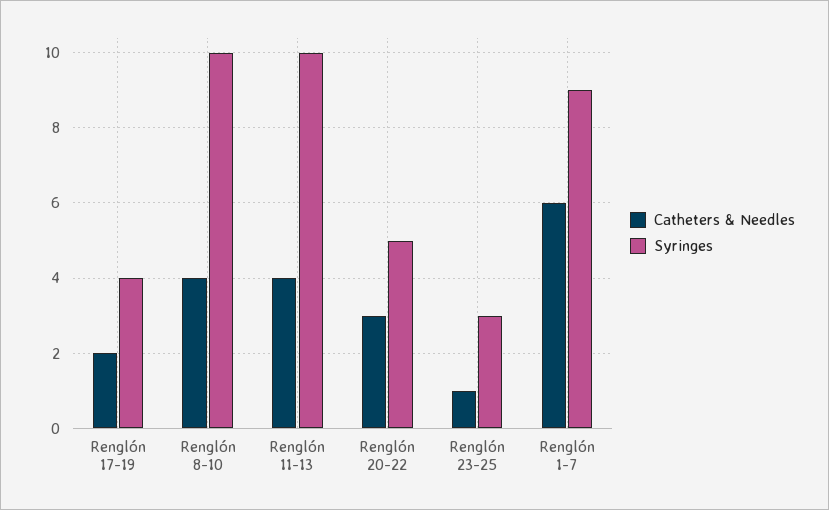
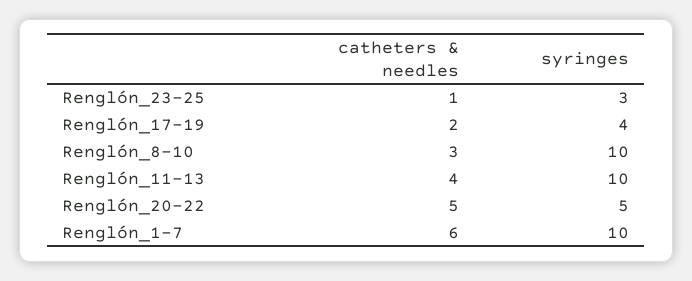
  {
    "Catheters & Needles": {
      "Renglón 17-19": 2,
-     "Renglón 8-10": 4,
+     "Renglón 8-10": 3,
      "Renglón 11-13": 4,
-     "Renglón 20-22": 3,
+     "Renglón 20-22": 5,
      "Renglón 23-25": 1,
      "Renglón 1-7": 6
    },
    "Syringes": {
      "Renglón 17-19": 4,
      "Renglón 8-10": 10,
      "Renglón 11-13": 10,
      "Renglón 20-22": 5,
      "Renglón 23-25": 3,
-     "Renglón 1-7": 9
+     "Renglón 1-7": 10
    }
  }

